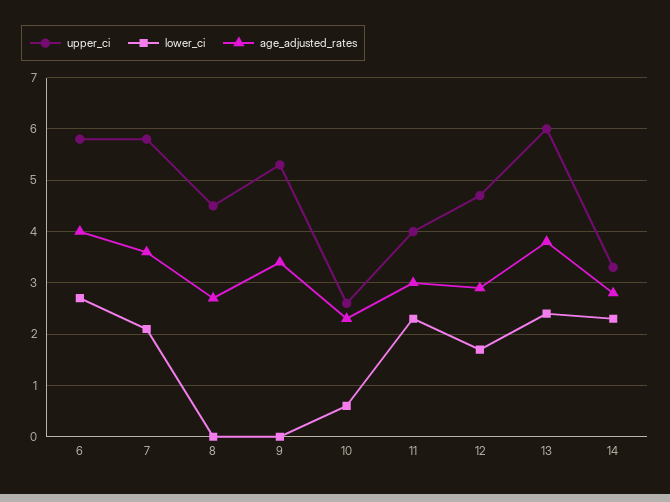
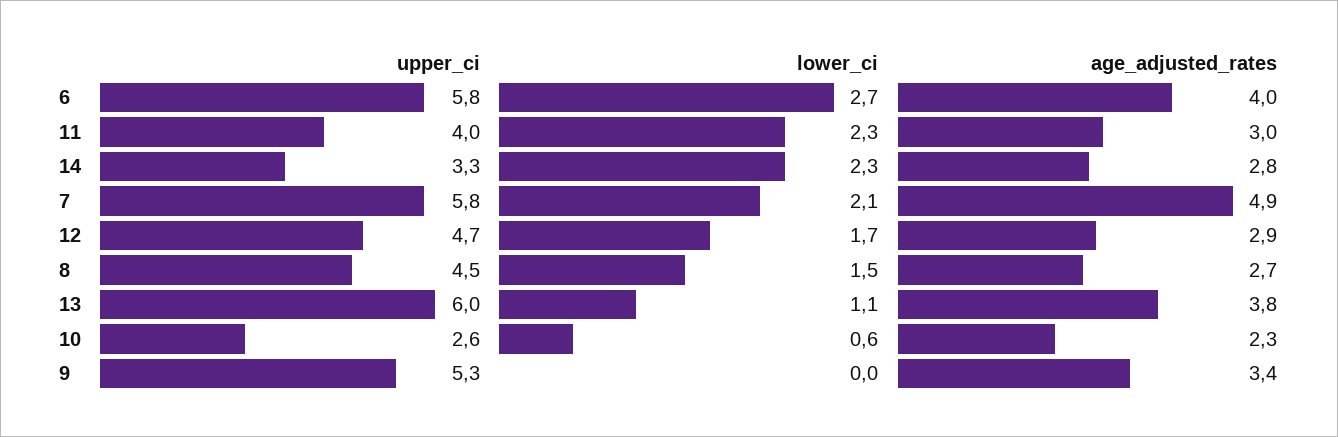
  {
    "upper_ci": {
      "6": 5.8,
      "7": 5.8,
      "8": 4.5,
      "9": 5.3,
      "10": 2.6,
      "11": 4,
      "12": 4.7,
      "13": 6,
      "14": 3.3
    },
    "lower_ci": {
      "6": 2.7,
      "7": 2.1,
-     "8": 0,
+     "8": 1.5,
      "9": 0,
      "10": 0.6,
      "11": 2.3,
      "12": 1.7,
-     "13": 2.5,
+     "13": 1.1,
      "14": 2.3
    },
    "age_adjusted_rates": {
      "6": 4,
-     "7": 3.5,
+     "7": 4.9,
      "8": 2.7,
      "9": 3.4,
      "10": 2.3,
      "11": 3,
      "12": 2.9,
      "13": 3.8,
      "14": 2.8
    }
  }

